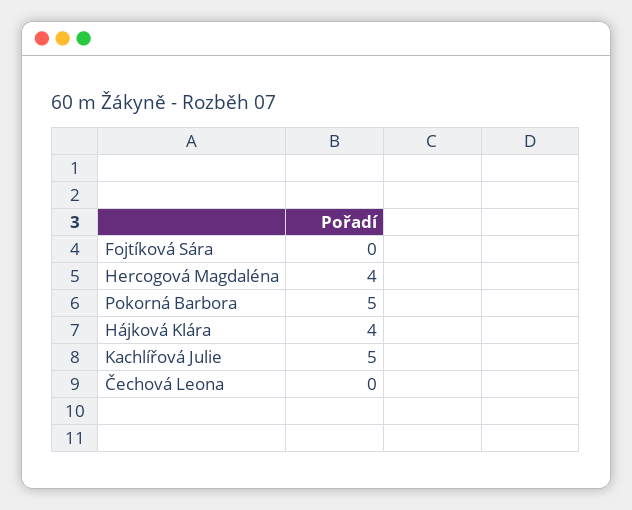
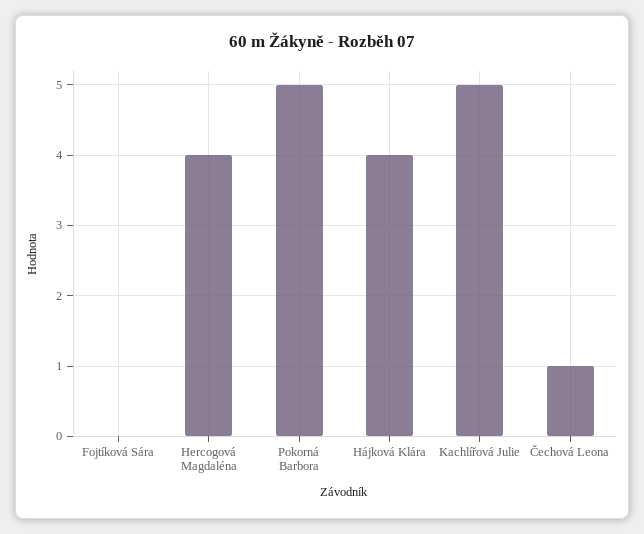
  {
    "Fojtíková Sára": 0,
    "Hercogová Magdaléna": 4,
    "Pokorná Barbora": 5,
    "Hájková Klára": 4,
    "Kachlířová Julie": 5,
-   "Čechová Leona": 0
+   "Čechová Leona": 1
  }

